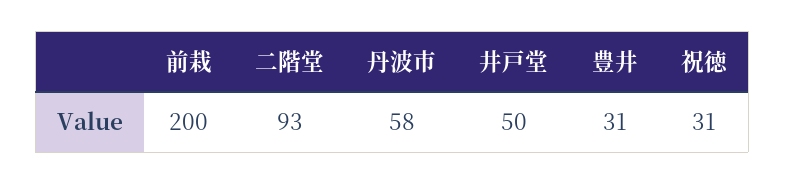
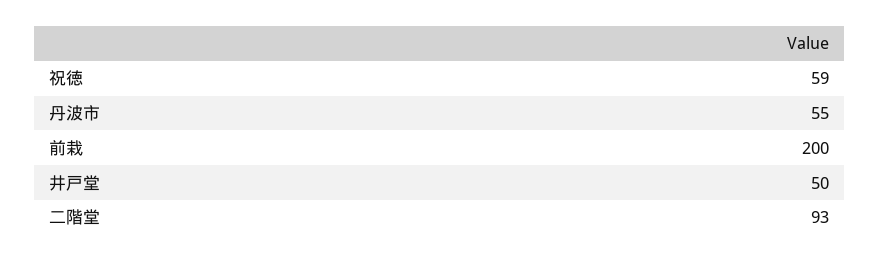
  {
    "前栽": 200,
    "二階堂": 93,
-   "丹波市": 58,
+   "丹波市": 55,
    "井戸堂": 50,
-   "豊井": 31,
-   "祝徳": 31
+   "祝徳": 59
  }

